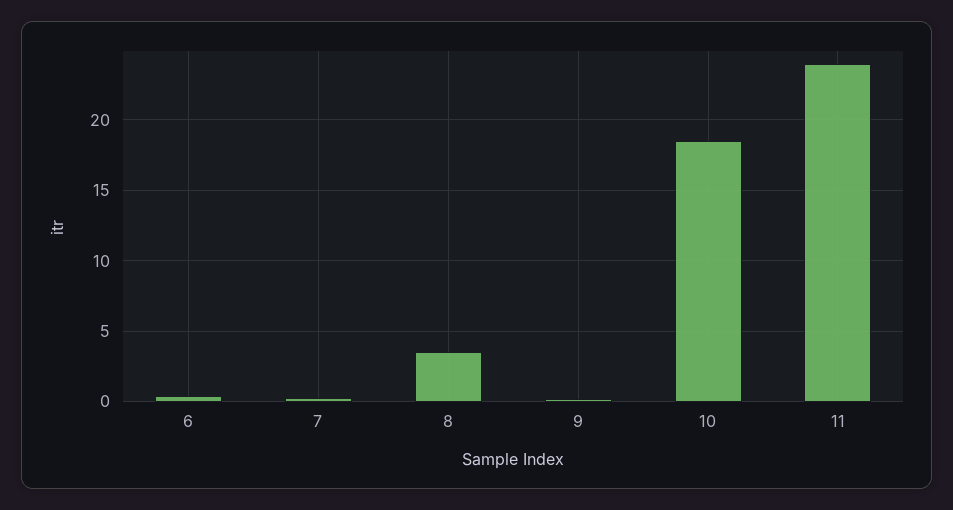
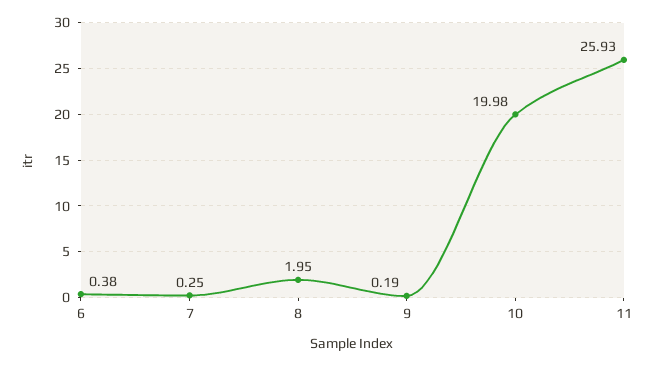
  {
    "6": 0.38,
    "7": 0.25,
-   "8": 3.5,
+   "8": 1.95,
    "9": 0.19,
-   "10": 18.5,
+   "10": 19.98,
-   "11": 24
+   "11": 25.93
  }

